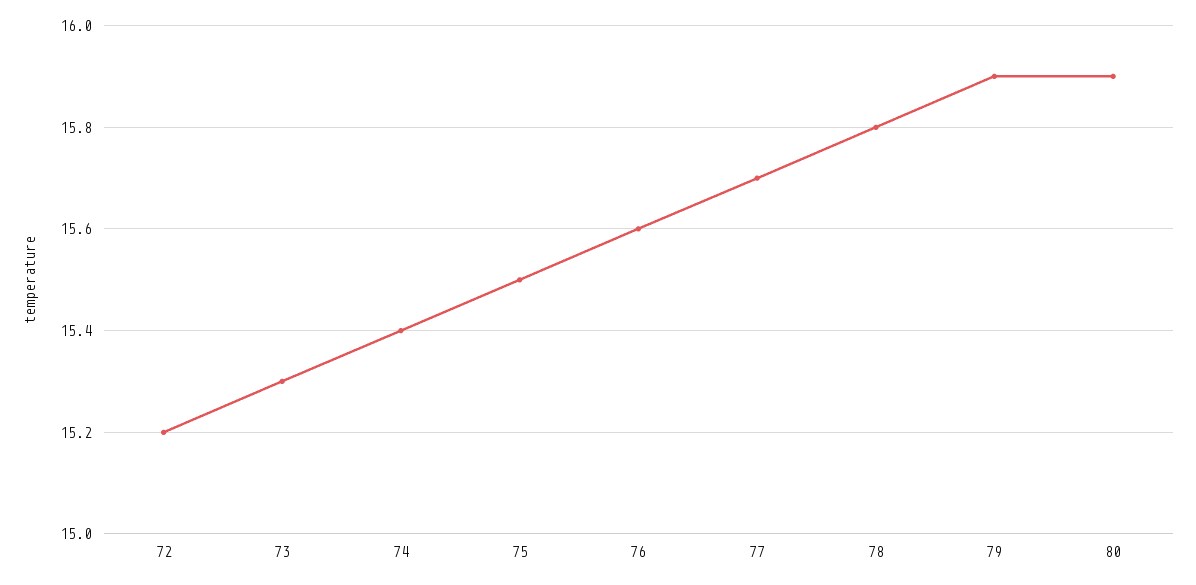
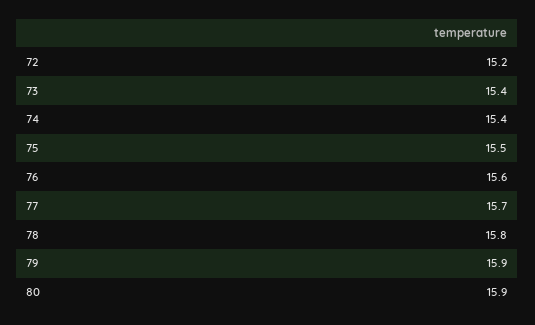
  {
    "72": 15.2,
-   "73": 15.3,
+   "73": 15.4,
    "74": 15.4,
    "75": 15.5,
    "76": 15.6,
    "77": 15.7,
    "78": 15.8,
    "79": 15.9,
    "80": 15.9
  }

